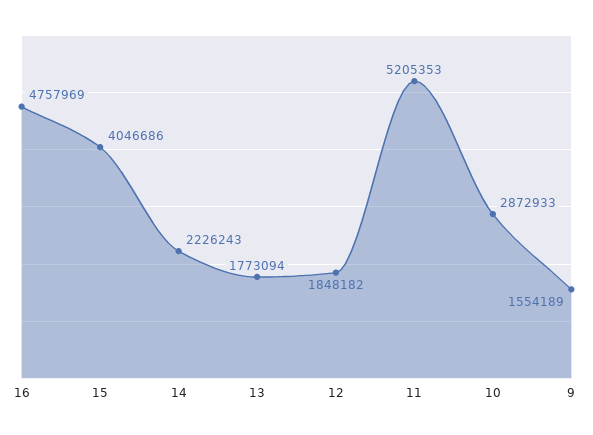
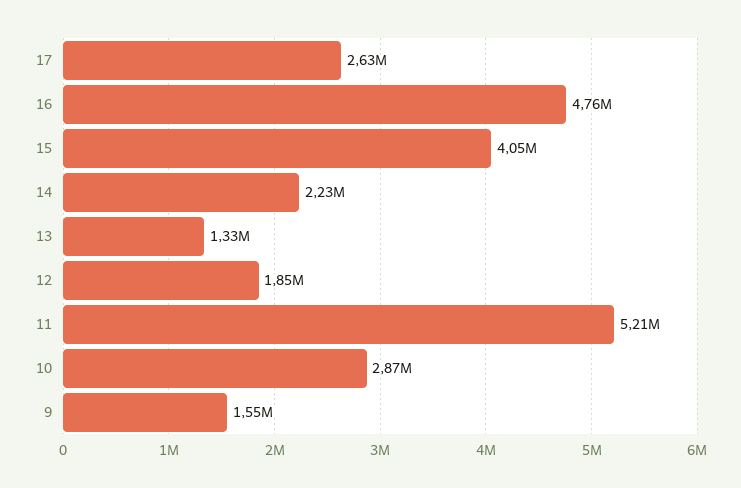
  {
    "16": 4757969,
    "15": 4046686,
    "14": 2226243,
-   "13": 1773094,
+   "13": 1330000,
    "12": 1848182,
    "11": 5205353,
    "10": 2872933,
-   "9": 1554189
+   "9": 1554189,
+   "17": 2630000
  }

